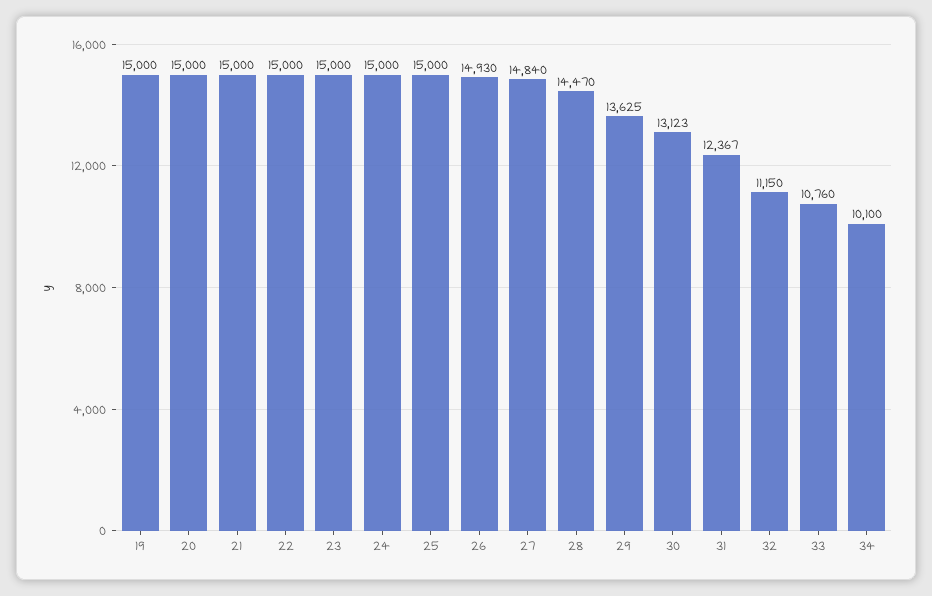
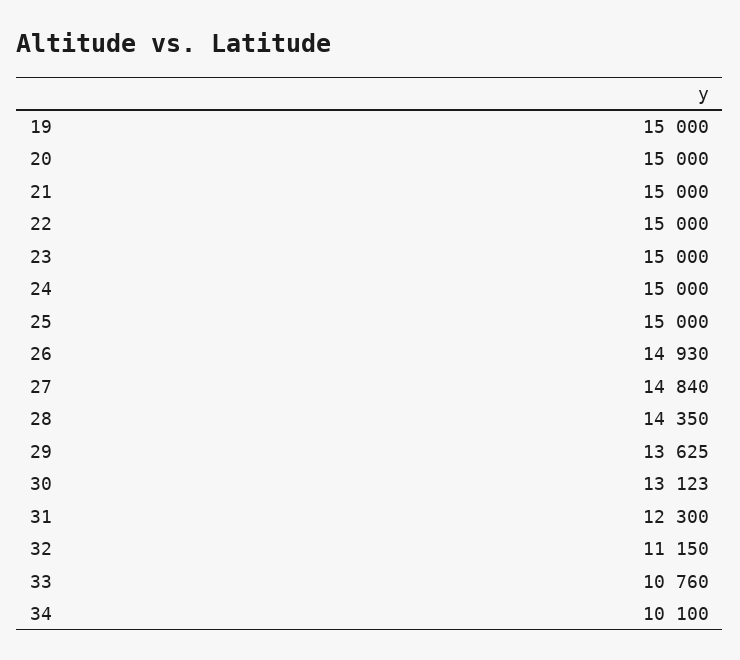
  {
    "19": 15000,
    "20": 15000,
    "21": 15000,
    "22": 15000,
    "23": 15000,
    "24": 15000,
    "25": 15000,
    "26": 14930,
    "27": 14840,
-   "28": 14470,
+   "28": 14350,
    "29": 13625,
    "30": 13123,
-   "31": 12367,
+   "31": 12300,
    "32": 11150,
    "33": 10760,
    "34": 10100
  }

